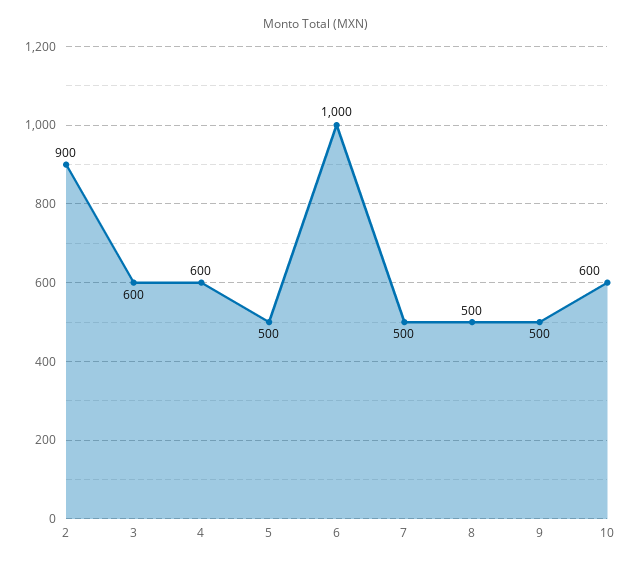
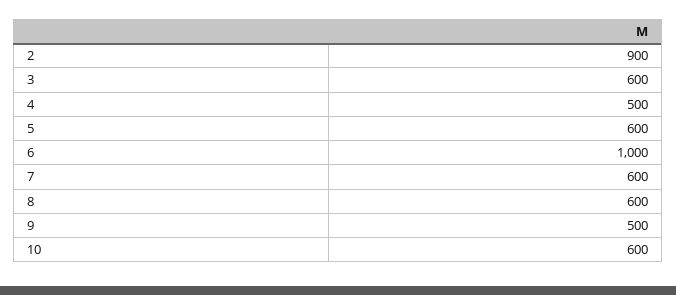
  {
    "2": 900,
    "3": 600,
-   "4": 600,
+   "4": 500,
-   "5": 500,
+   "5": 600,
    "6": 1000,
-   "7": 500,
+   "7": 600,
-   "8": 500,
+   "8": 600,
    "9": 500,
    "10": 600
  }

